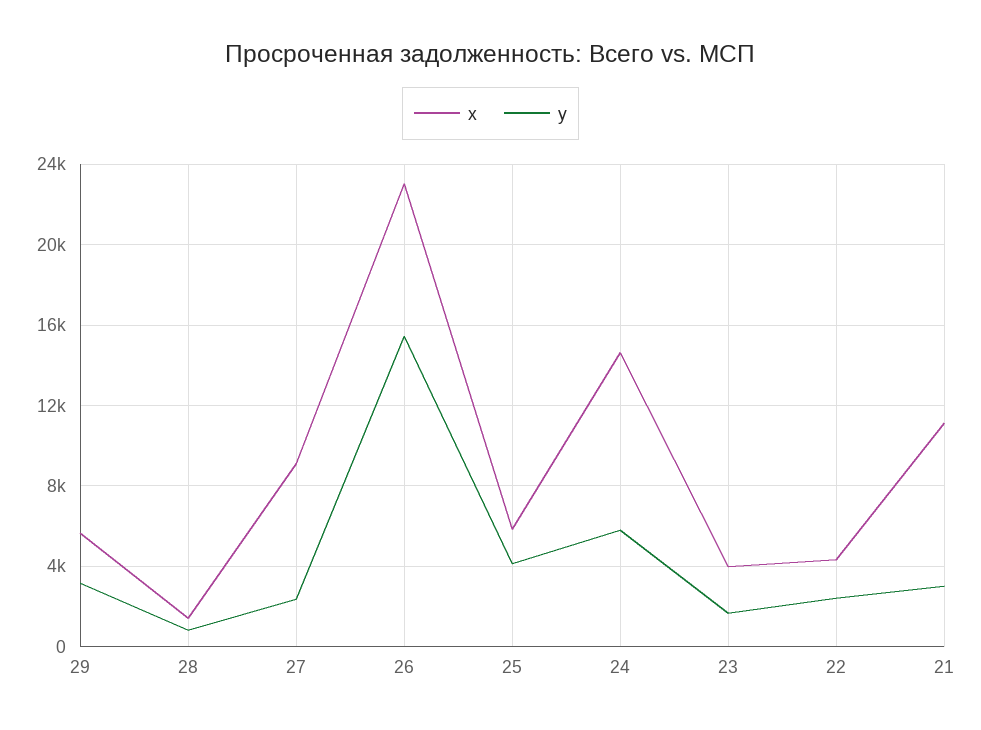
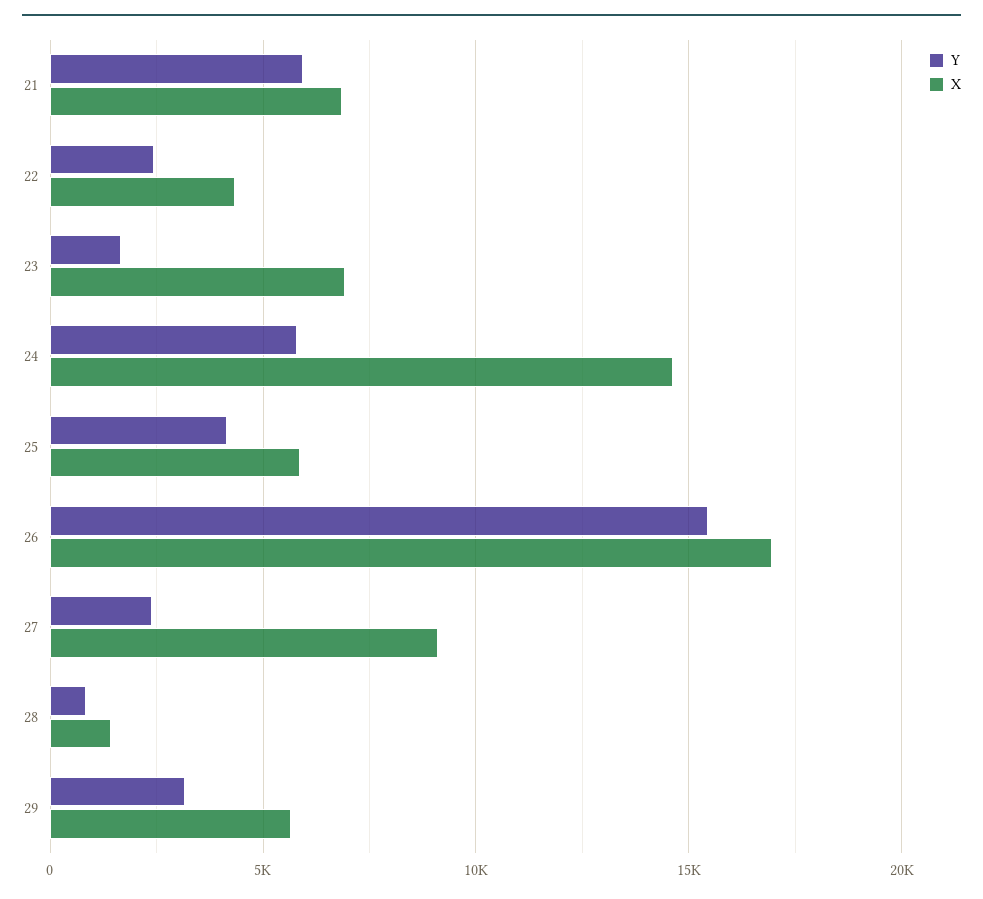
  {
    "x": {
      "29": 5500,
      "28": 1500,
      "27": 9000,
-     "26": 23000,
+     "26": 17000,
      "25": 6000,
      "24": 14500,
-     "23": 4000,
+     "23": 7000,
      "22": 4500,
-     "21": 11000
+     "21": 7000
    },
    "y": {
      "29": 3000,
      "28": 1000,
      "27": 2500,
      "26": 15500,
      "25": 4000,
      "24": 6000,
      "23": 1500,
      "22": 2500,
-     "21": 3000
+     "21": 6000
    }
  }

